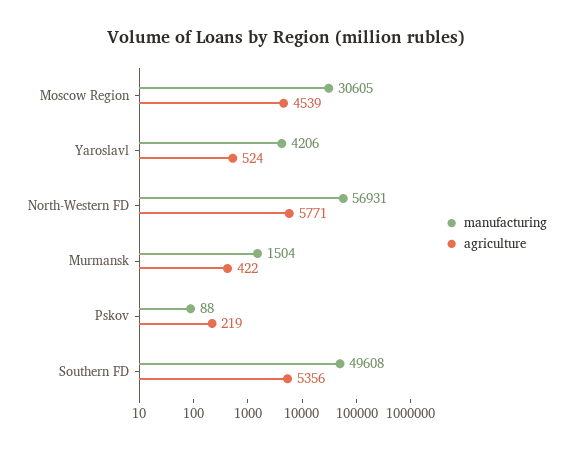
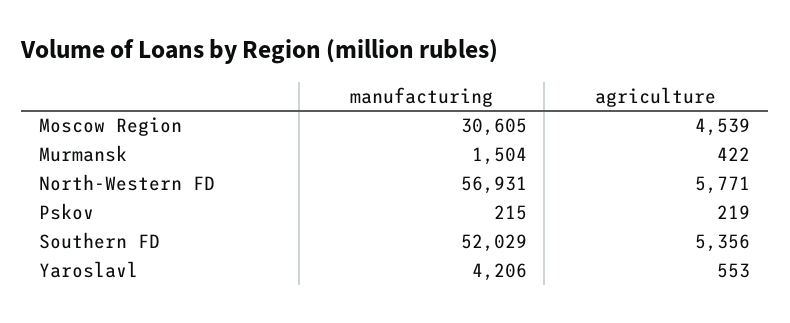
  {
    "manufacturing": {
      "Moscow Region": 30605,
      "Yaroslavl": 4206,
      "North-Western FD": 56931,
      "Murmansk": 1504,
-     "Pskov": 88,
+     "Pskov": 215,
-     "Southern FD": 49608
+     "Southern FD": 52029
    },
    "agriculture": {
      "Moscow Region": 4539,
-     "Yaroslavl": 524,
+     "Yaroslavl": 553,
      "North-Western FD": 5771,
      "Murmansk": 422,
      "Pskov": 219,
      "Southern FD": 5356
    }
  }

